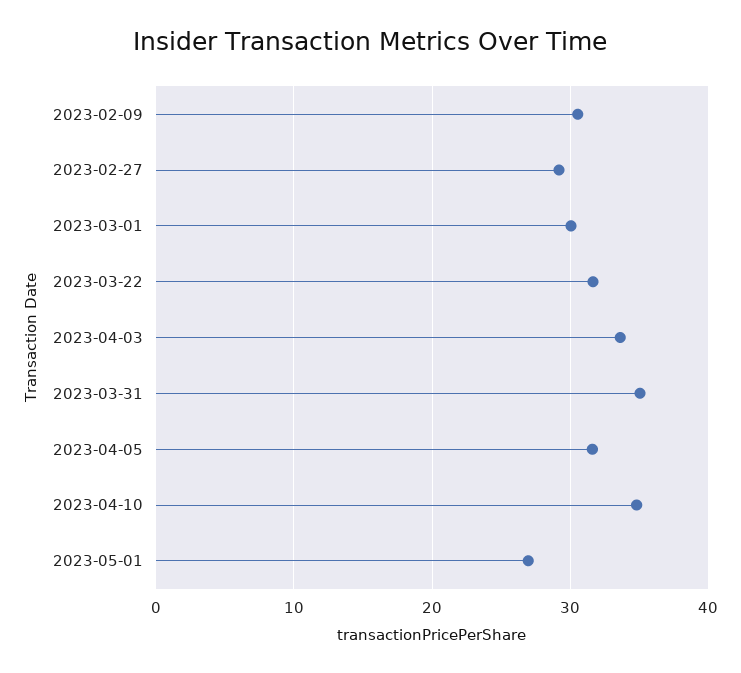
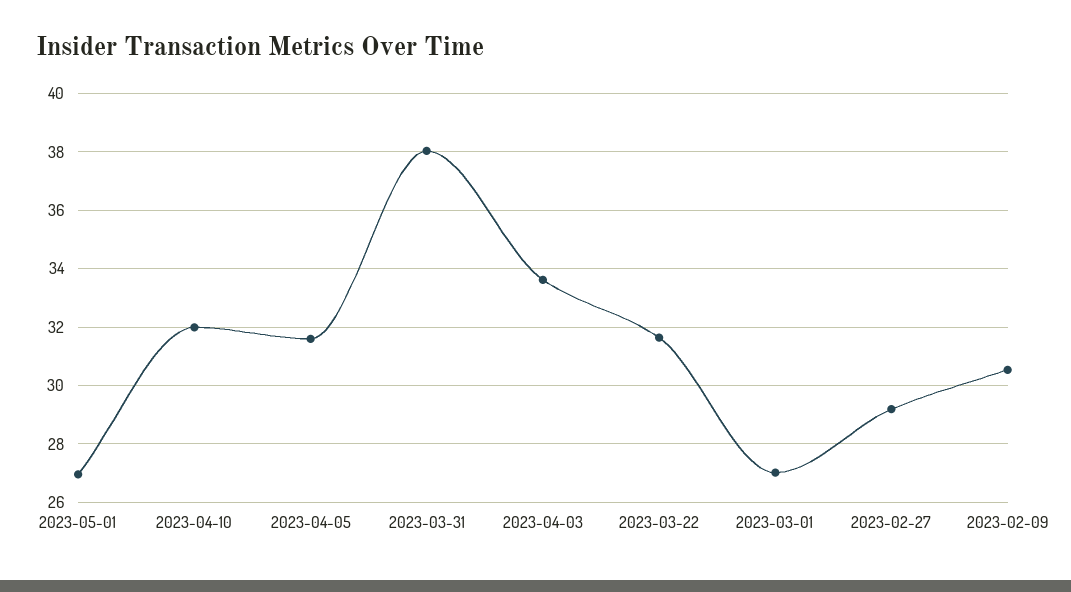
  {
    "2023-02-09": 30.5,
    "2023-02-27": 29.25,
-   "2023-03-01": 30,
+   "2023-03-01": 27,
    "2023-03-22": 31.75,
    "2023-04-03": 33.5,
-   "2023-03-31": 35,
+   "2023-03-31": 38,
    "2023-04-05": 31.5,
-   "2023-04-10": 35,
+   "2023-04-10": 32,
    "2023-05-01": 27
  }

